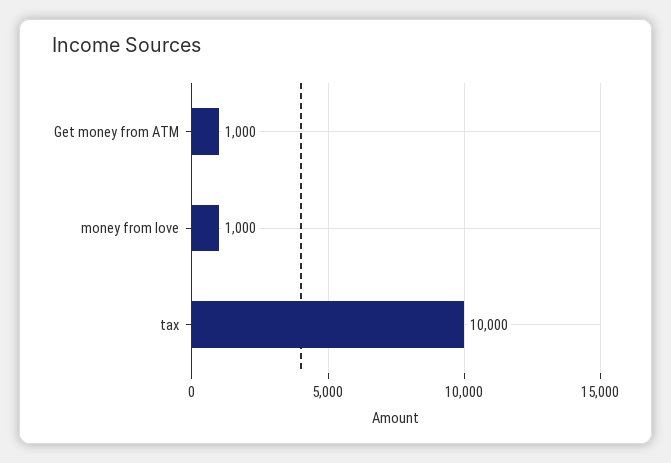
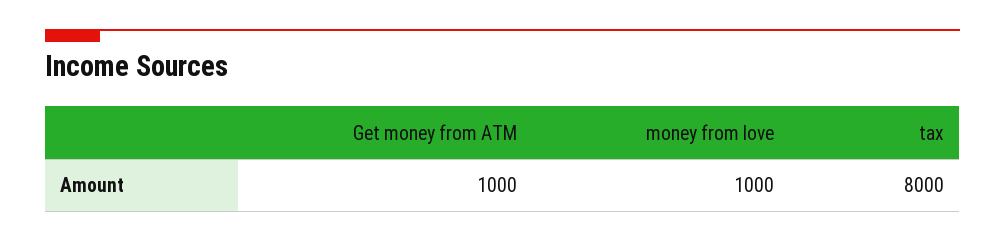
  {
    "Get money from ATM": 1000,
    "money from love": 1000,
-   "tax": 10000
+   "tax": 8000
  }

